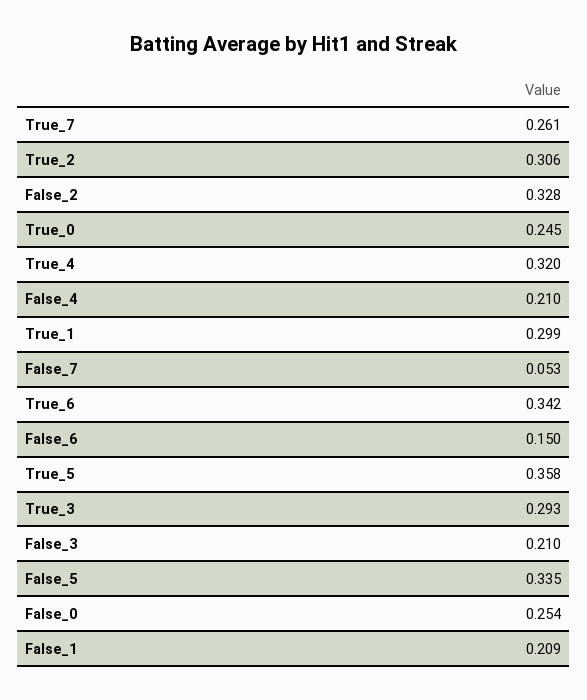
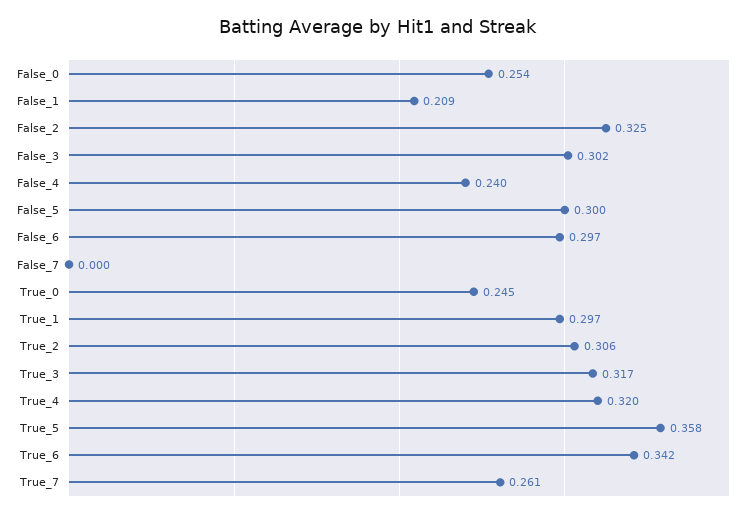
  {
    "True_7": 0.261,
    "True_2": 0.306,
-   "False_2": 0.328,
+   "False_2": 0.325,
    "True_0": 0.245,
    "True_4": 0.32,
-   "False_4": 0.21,
+   "False_4": 0.24,
-   "True_1": 0.299,
+   "True_1": 0.297,
-   "False_7": 0.053,
+   "False_7": 0,
    "True_6": 0.342,
-   "False_6": 0.15,
+   "False_6": 0.297,
    "True_5": 0.358,
-   "True_3": 0.293,
+   "True_3": 0.317,
-   "False_3": 0.21,
+   "False_3": 0.302,
-   "False_5": 0.335,
+   "False_5": 0.3,
    "False_0": 0.254,
    "False_1": 0.209
  }

